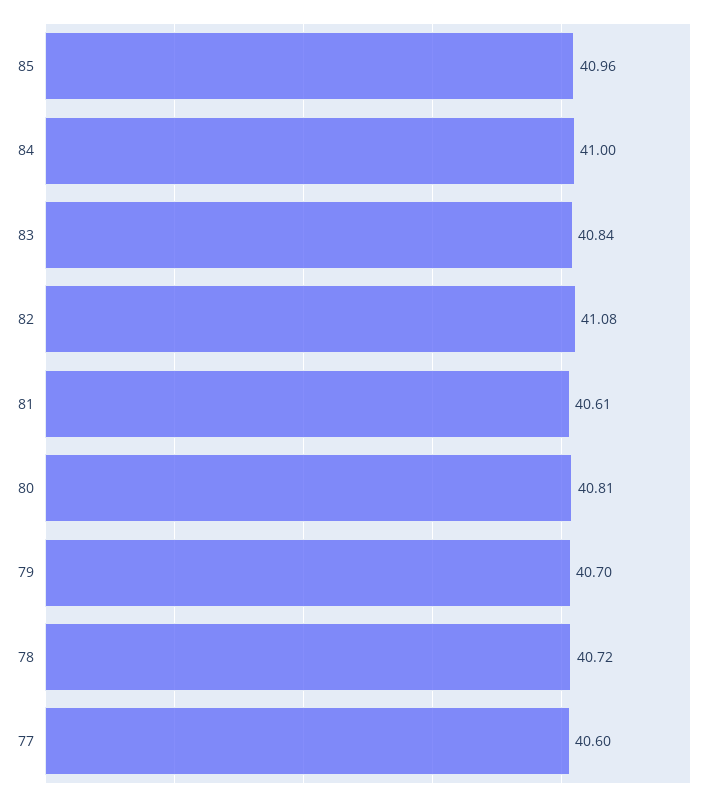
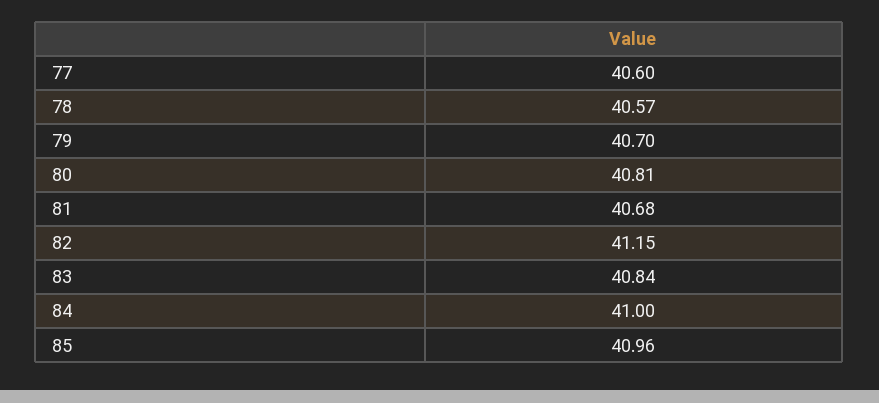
  {
    "85": 40.96,
    "84": 41,
    "83": 40.84,
-   "82": 41.08,
+   "82": 41.15,
-   "81": 40.61,
+   "81": 40.68,
    "80": 40.81,
    "79": 40.7,
-   "78": 40.72,
+   "78": 40.57,
    "77": 40.6
  }

